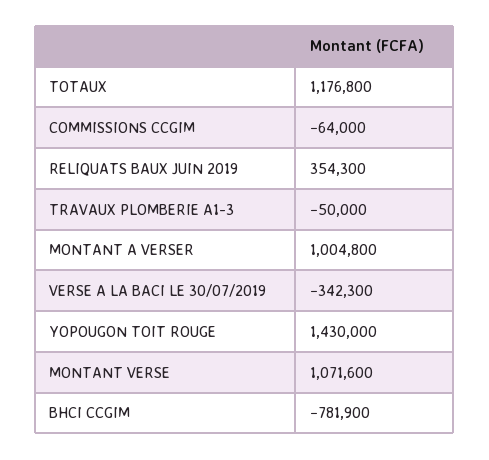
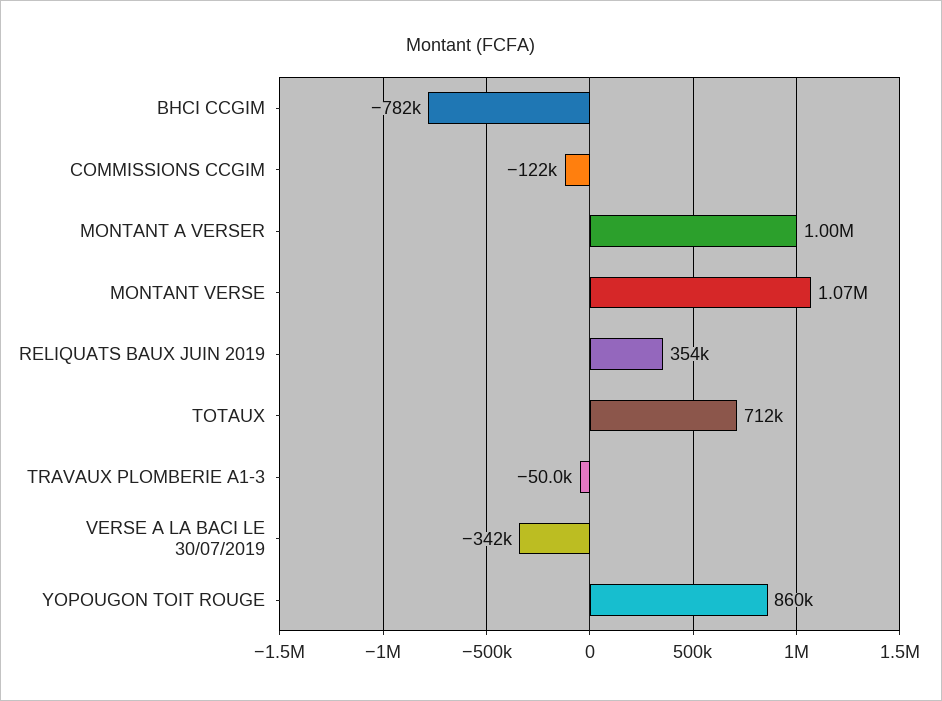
  {
-   "TOTAUX": 1176800,
+   "TOTAUX": 712000,
-   "COMMISSIONS CCGIM": -64000,
+   "COMMISSIONS CCGIM": -122000,
    "RELIQUATS BAUX JUIN 2019": 354300,
    "TRAVAUX PLOMBERIE A1-3": -50000,
    "MONTANT A VERSER": 1004800,
    "VERSE A LA BACI LE 30/07/2019": -342300,
-   "YOPOUGON TOIT ROUGE": 1430000,
+   "YOPOUGON TOIT ROUGE": 860000,
    "MONTANT VERSE": 1071600,
    "BHCI CCGIM": -781900
  }

